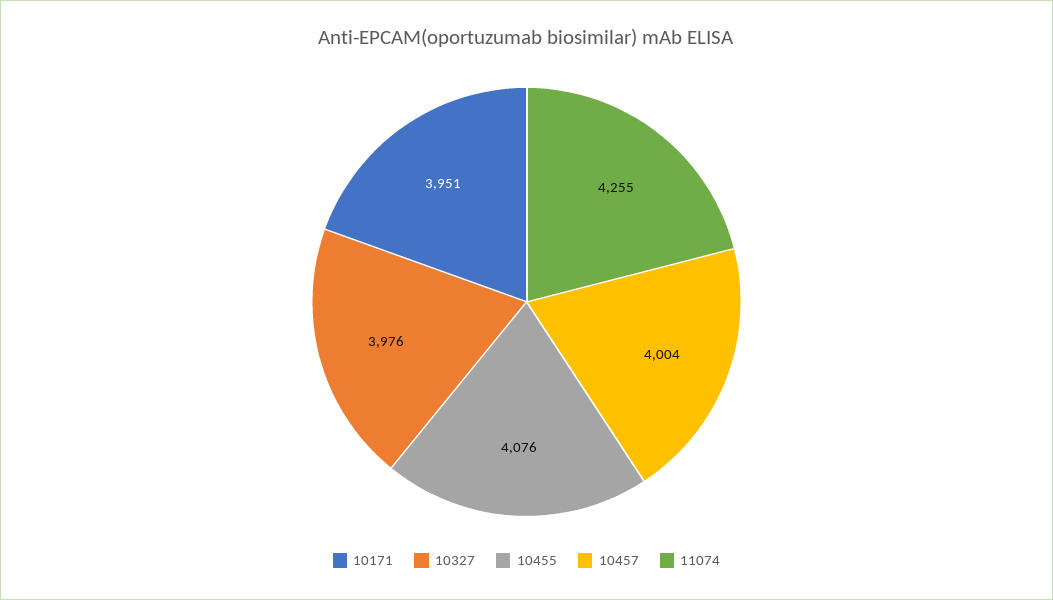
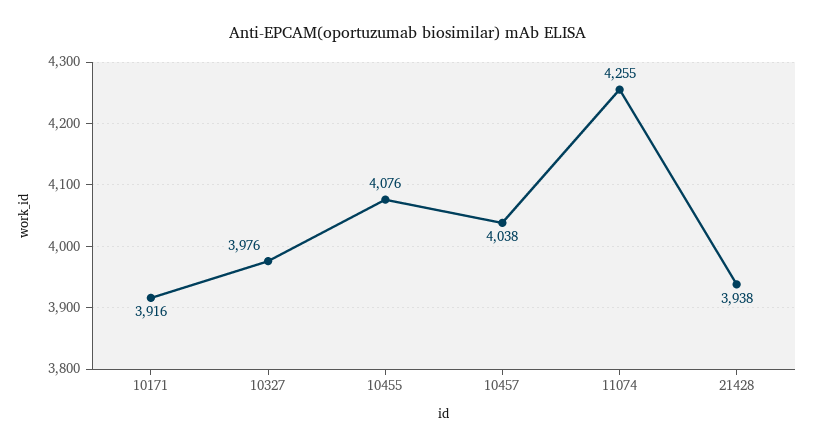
  {
-   "10171": 3951,
+   "10171": 3916,
    "10327": 3976,
    "10455": 4076,
-   "10457": 4004,
+   "10457": 4038,
-   "11074": 4255
+   "11074": 4255,
+   "21428": 3938
  }

